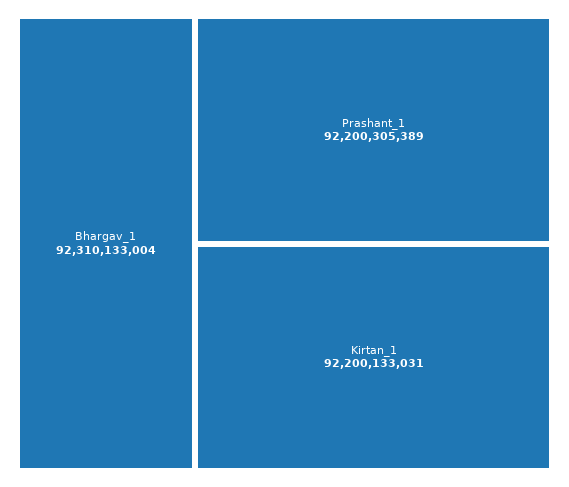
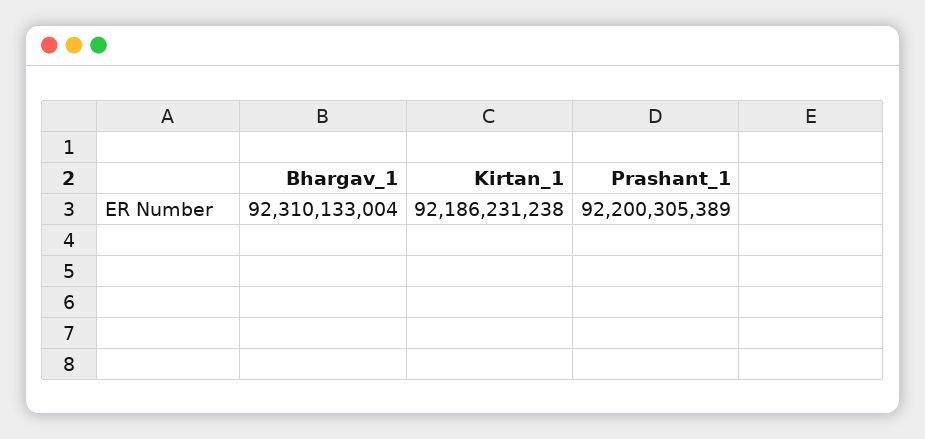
  {
    "Bhargav_1": 92310133004,
    "Prashant_1": 92200305389,
-   "Kirtan_1": 92200133031
+   "Kirtan_1": 92186231238
  }

